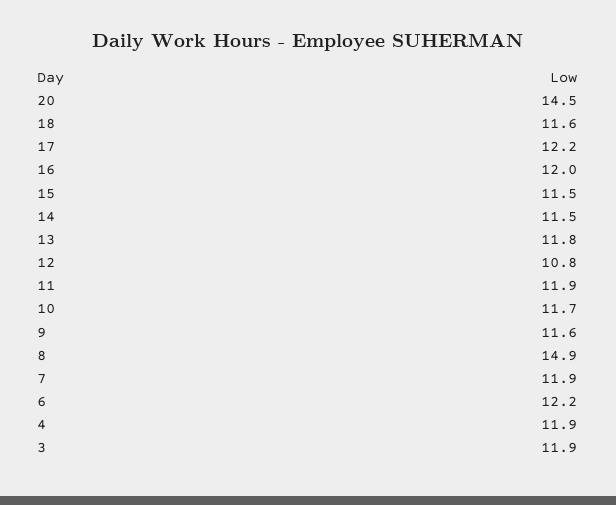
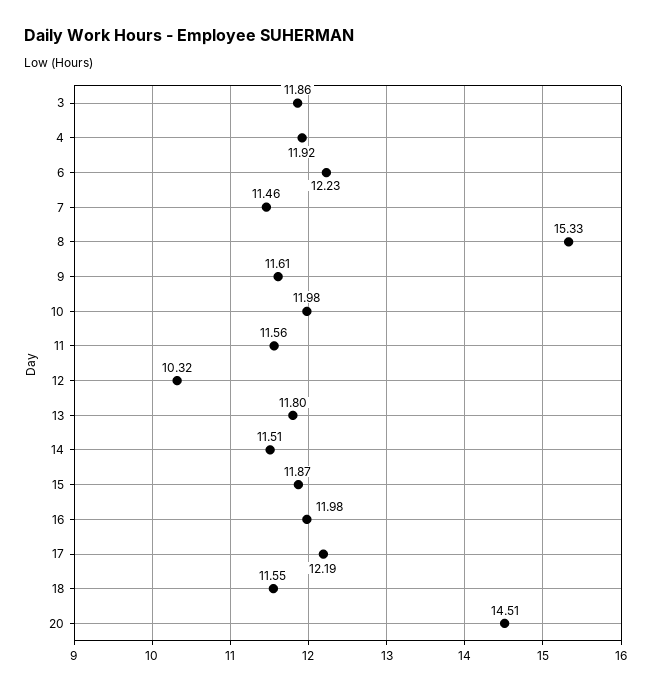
  {
    "20": 14.51,
    "18": 11.55,
    "17": 12.19,
    "16": 11.98,
-   "15": 11.5,
+   "15": 11.87,
    "14": 11.51,
    "13": 11.8,
-   "12": 10.8,
+   "12": 10.32,
-   "11": 11.9,
+   "11": 11.56,
-   "10": 11.7,
+   "10": 11.98,
    "9": 11.61,
-   "8": 14.9,
+   "8": 15.33,
-   "7": 11.9,
+   "7": 11.46,
    "6": 12.23,
    "4": 11.92,
    "3": 11.86
  }

